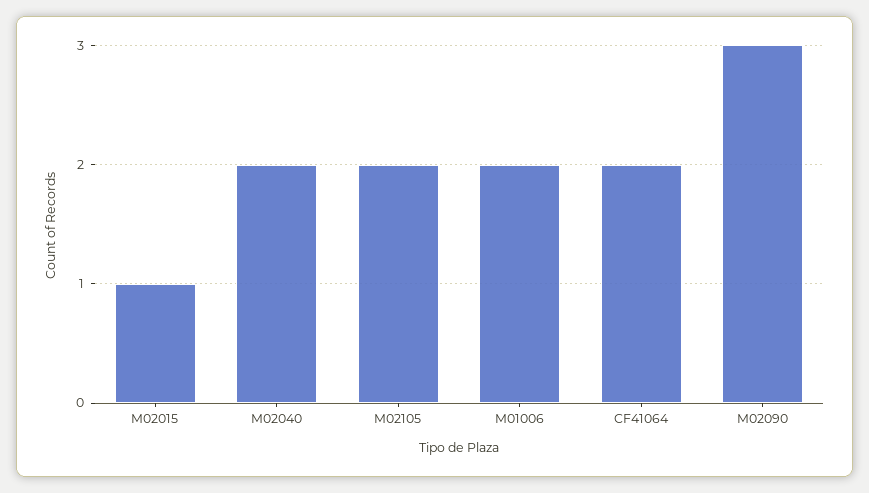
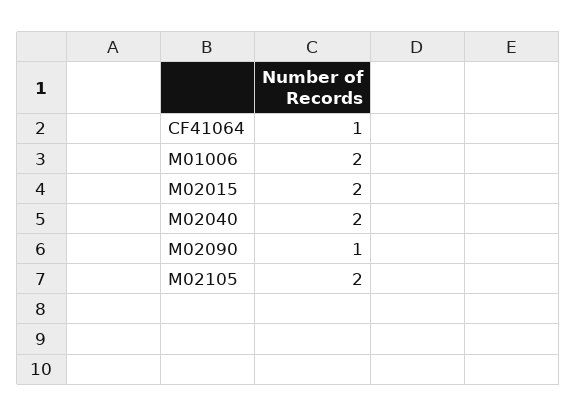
  {
-   "M02015": 1,
+   "M02015": 2,
    "M02040": 2,
    "M02105": 2,
    "M01006": 2,
-   "CF41064": 2,
+   "CF41064": 1,
-   "M02090": 3
+   "M02090": 1
  }

